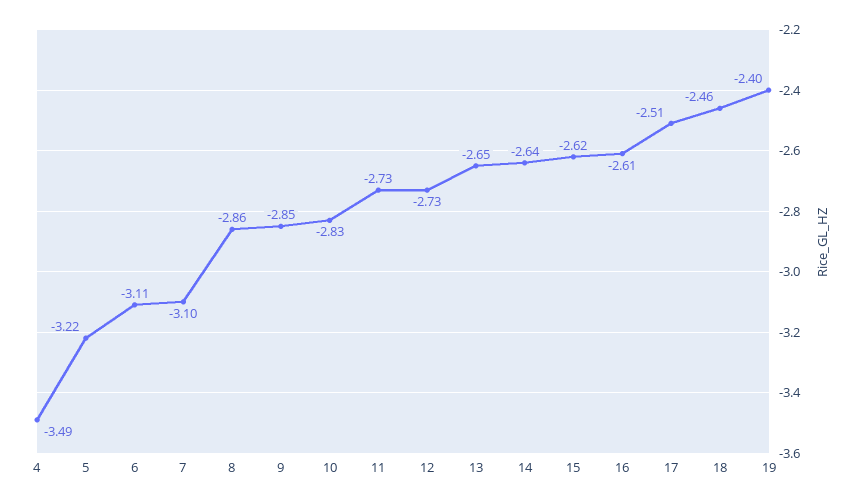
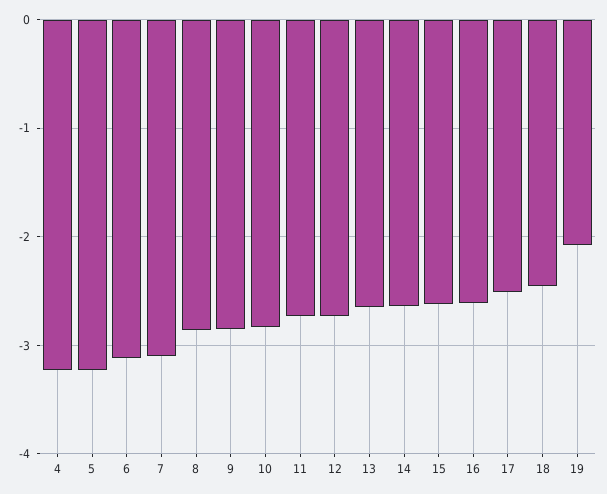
  {
-   "4": -3.49,
+   "4": -3.2,
    "5": -3.22,
    "6": -3.11,
    "7": -3.1,
    "8": -2.86,
    "9": -2.85,
    "10": -2.83,
    "11": -2.73,
    "12": -2.73,
    "13": -2.65,
    "14": -2.64,
    "15": -2.62,
    "16": -2.61,
    "17": -2.51,
    "18": -2.46,
-   "19": -2.4
+   "19": -2.1
  }

